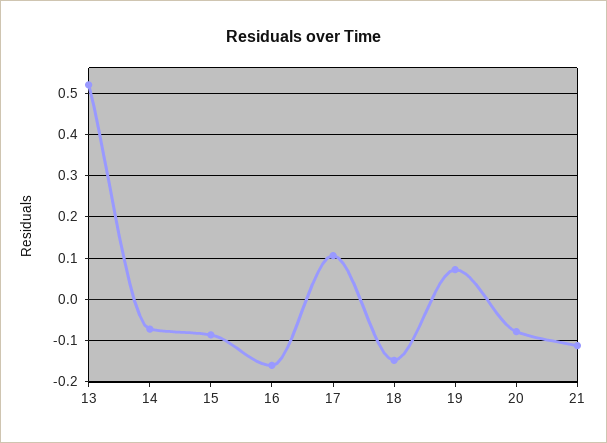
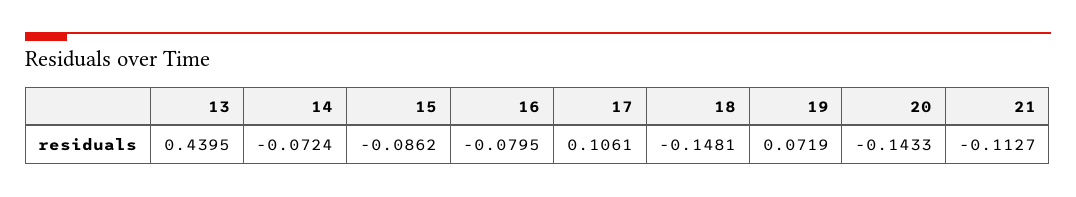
  {
-   "13": 0.52,
+   "13": 0.4395,
    "14": -0.0724,
    "15": -0.0862,
-   "16": -0.16,
+   "16": -0.0795,
    "17": 0.1061,
    "18": -0.1481,
    "19": 0.0719,
-   "20": -0.08,
+   "20": -0.1433,
    "21": -0.1127
  }

